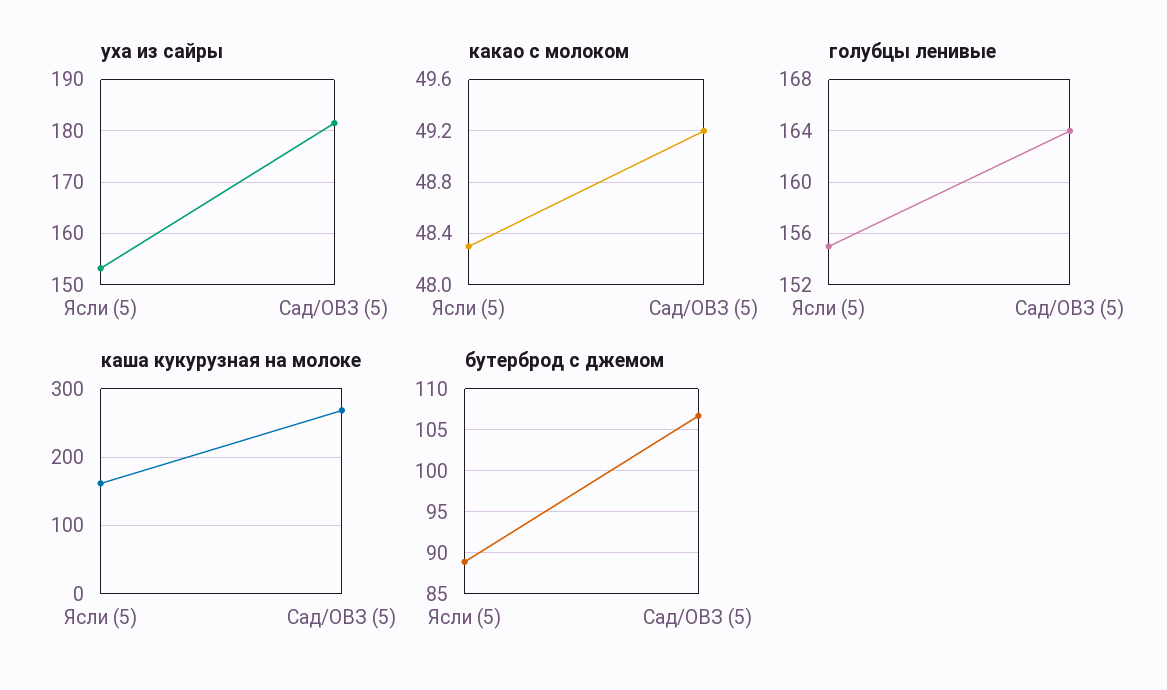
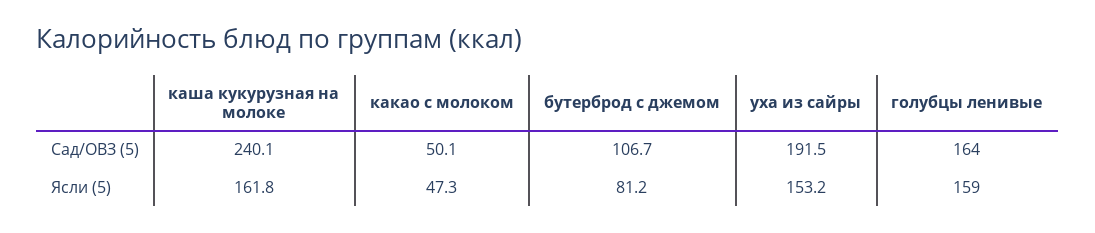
  {
    "уха из сайры": {
      "Ясли (5)": 153.2,
-     "Сад/ОВЗ (5)": 182
+     "Сад/ОВЗ (5)": 191.5
    },
    "какао с молоком": {
-     "Ясли (5)": 48.3,
+     "Ясли (5)": 47.3,
-     "Сад/ОВЗ (5)": 49.2
+     "Сад/ОВЗ (5)": 50.1
    },
    "голубцы ленивые": {
-     "Ясли (5)": 155,
+     "Ясли (5)": 159,
      "Сад/ОВЗ (5)": 164
    },
    "каша кукурузная на молоке": {
      "Ясли (5)": 161.8,
-     "Сад/ОВЗ (5)": 270
+     "Сад/ОВЗ (5)": 240.1
    },
    "бутерброд с джемом": {
-     "Ясли (5)": 89,
+     "Ясли (5)": 81.2,
      "Сад/ОВЗ (5)": 106.7
    }
  }

